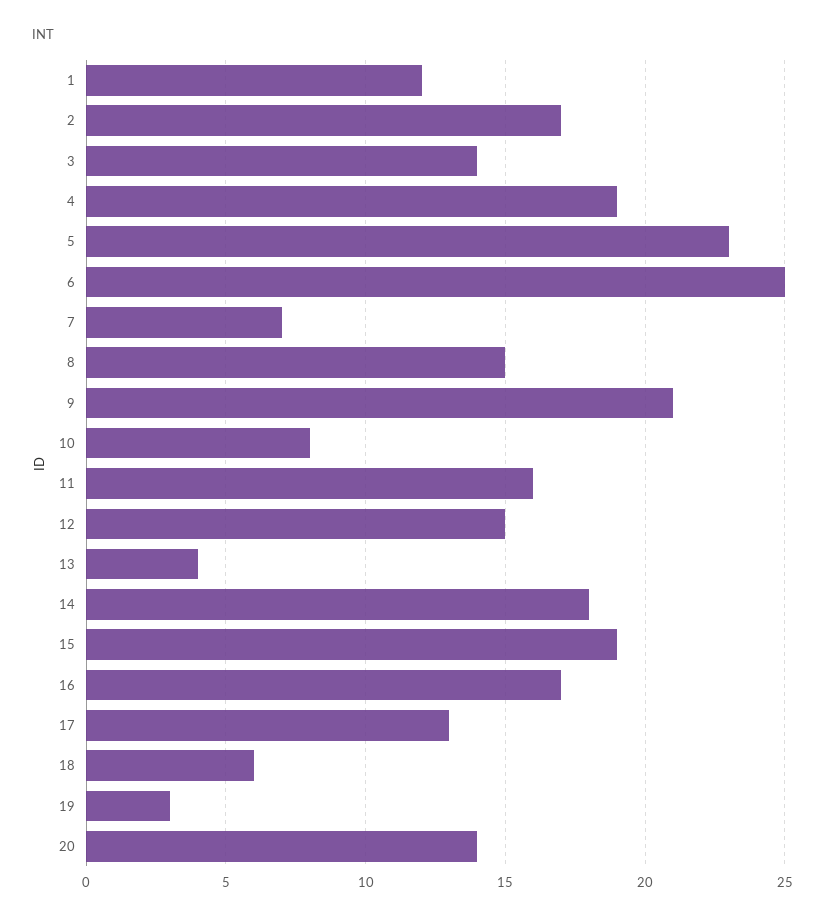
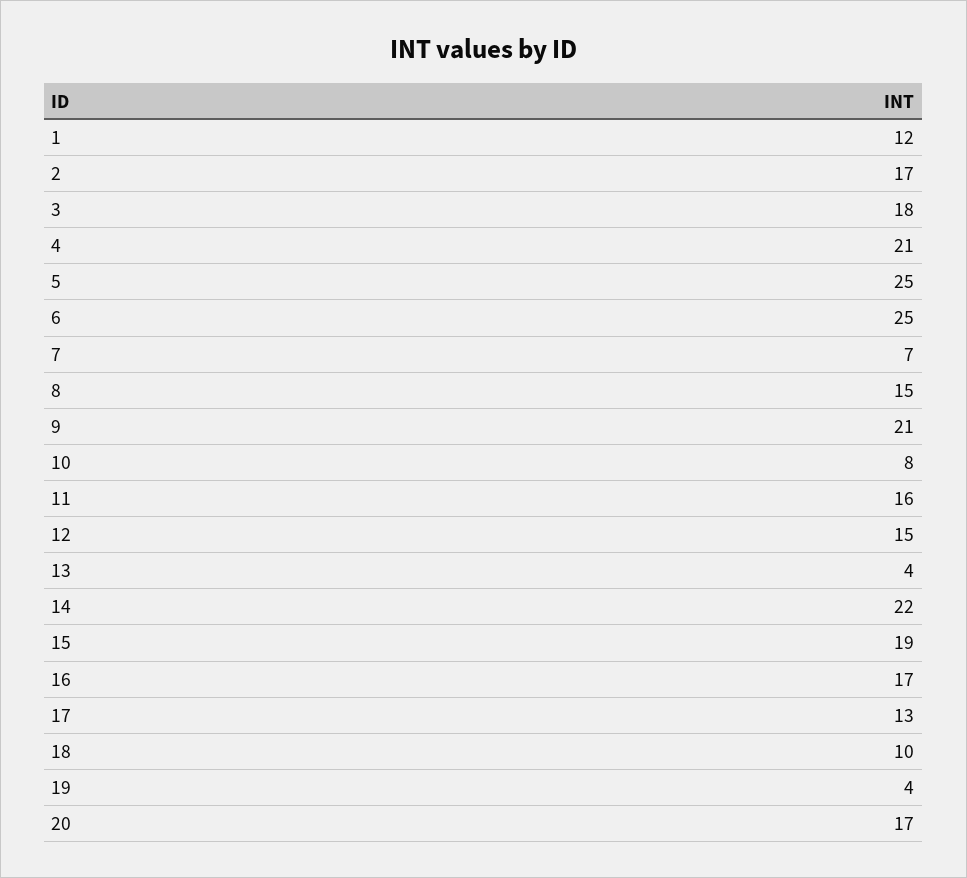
  {
    "1": 12,
    "2": 17,
-   "3": 14,
+   "3": 18,
-   "4": 19,
+   "4": 21,
-   "5": 23,
+   "5": 25,
    "6": 25,
    "7": 7,
    "8": 15,
    "9": 21,
    "10": 8,
    "11": 16,
    "12": 15,
    "13": 4,
-   "14": 18,
+   "14": 22,
    "15": 19,
    "16": 17,
    "17": 13,
-   "18": 6,
+   "18": 10,
-   "19": 3,
+   "19": 4,
-   "20": 14
+   "20": 17
  }

